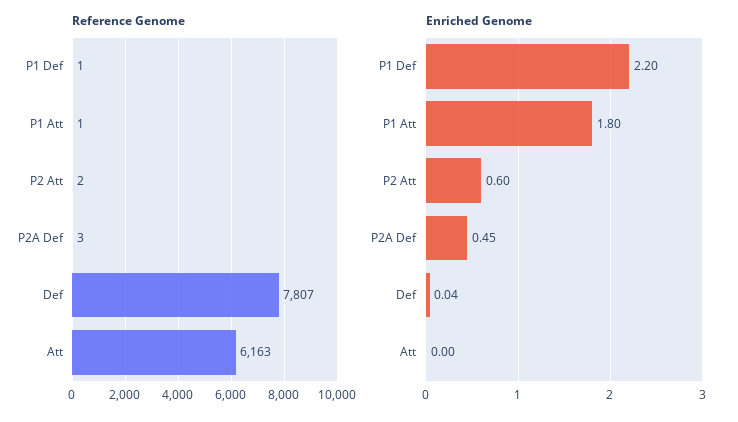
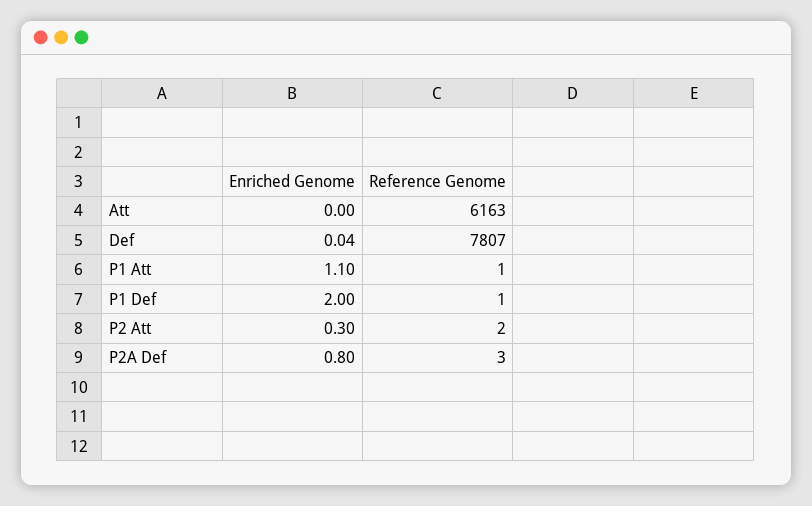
  {
    "Reference Genome": {
      "P1 Def": 1,
      "P1 Att": 1,
      "P2 Att": 2,
      "P2A Def": 3,
      "Def": 7807,
      "Att": 6163
    },
    "Enriched Genome": {
-     "P1 Def": 2.2,
+     "P1 Def": 2,
-     "P1 Att": 1.8,
+     "P1 Att": 1.1,
-     "P2 Att": 0.6,
+     "P2 Att": 0.3,
-     "P2A Def": 0.45,
+     "P2A Def": 0.8,
      "Def": 0.04,
      "Att": 0
    }
  }

